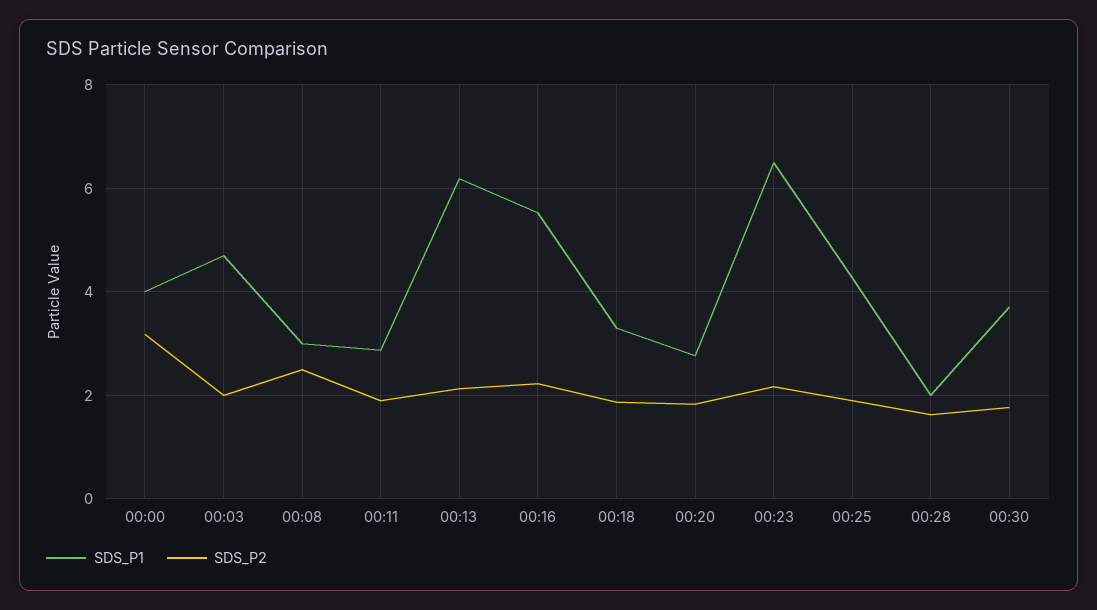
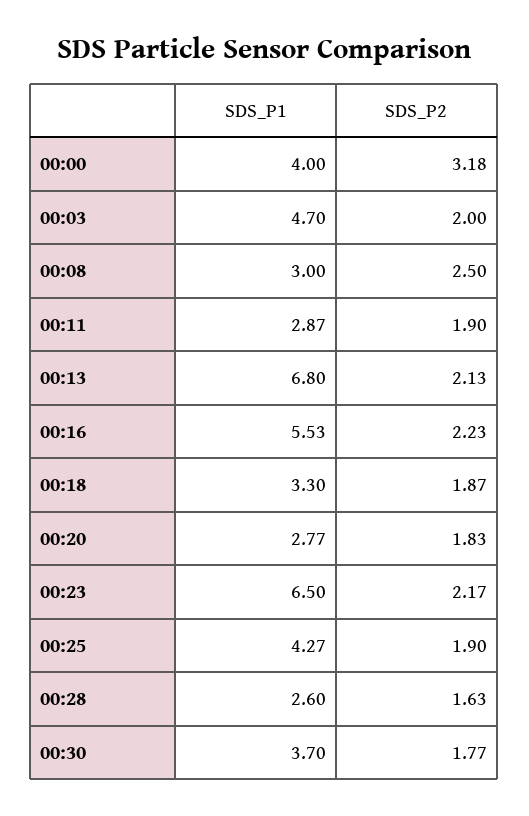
  {
    "SDS_P1": {
      "00:00": 4,
      "00:03": 4.7,
      "00:08": 3,
      "00:11": 2.87,
-     "00:13": 6.2,
+     "00:13": 6.8,
      "00:16": 5.53,
      "00:18": 3.3,
      "00:20": 2.77,
      "00:23": 6.5,
      "00:25": 4.27,
-     "00:28": 2,
+     "00:28": 2.6,
      "00:30": 3.7
    },
    "SDS_P2": {
      "00:00": 3.18,
      "00:03": 2,
      "00:08": 2.5,
      "00:11": 1.9,
      "00:13": 2.13,
      "00:16": 2.23,
      "00:18": 1.87,
      "00:20": 1.83,
      "00:23": 2.17,
      "00:25": 1.9,
      "00:28": 1.63,
      "00:30": 1.77
    }
  }

